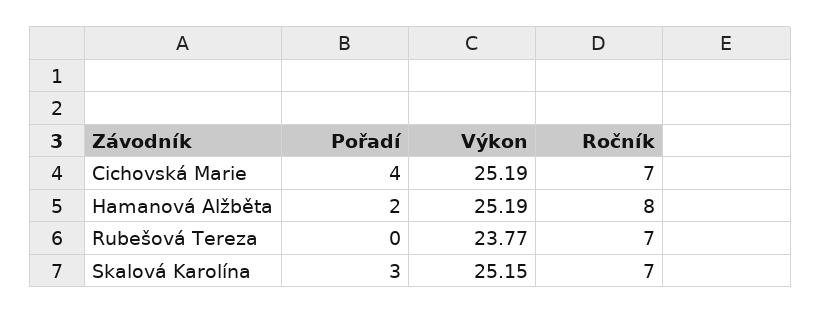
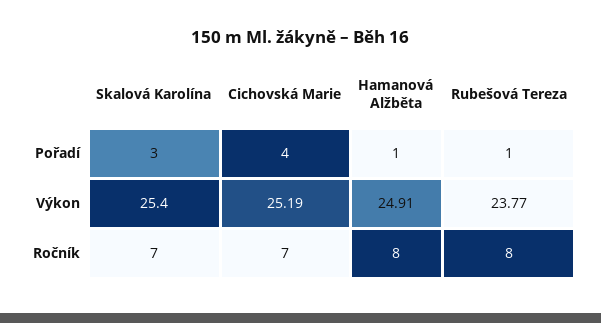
  {
    "Pořadí": {
      "Cichovská Marie": 4,
-     "Hamanová Alžběta": 2,
+     "Hamanová Alžběta": 1,
-     "Rubešová Tereza": 0,
+     "Rubešová Tereza": 1,
      "Skalová Karolína": 3
    },
    "Výkon": {
      "Cichovská Marie": 25.19,
-     "Hamanová Alžběta": 25.19,
+     "Hamanová Alžběta": 24.91,
      "Rubešová Tereza": 23.77,
-     "Skalová Karolína": 25.15
+     "Skalová Karolína": 25.4
    },
    "Ročník": {
      "Cichovská Marie": 7,
      "Hamanová Alžběta": 8,
-     "Rubešová Tereza": 7,
+     "Rubešová Tereza": 8,
      "Skalová Karolína": 7
    }
  }

